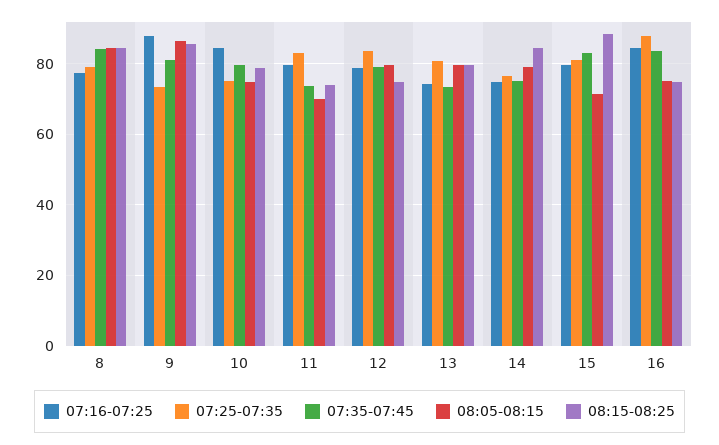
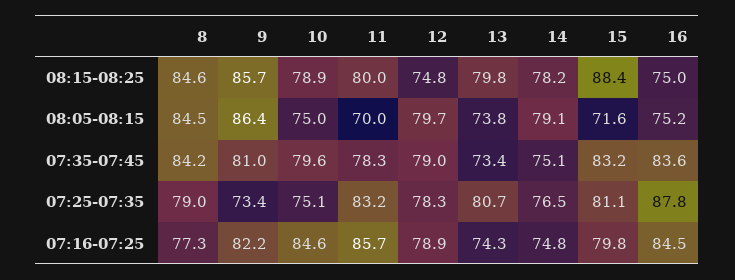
  {
    "07:16-07:25": {
      "8": 77.3,
-     "9": 88,
+     "9": 82.2,
      "10": 84.6,
-     "11": 80,
+     "11": 85.7,
      "12": 78.9,
      "13": 74.3,
      "14": 74.8,
      "15": 79.8,
      "16": 84.5
    },
    "07:25-07:35": {
      "8": 79,
      "9": 73.4,
      "10": 75.1,
      "11": 83.2,
-     "12": 84,
+     "12": 78.3,
      "13": 80.7,
      "14": 76.5,
      "15": 81.1,
      "16": 87.8
    },
    "07:35-07:45": {
      "8": 84.2,
      "9": 81,
      "10": 79.6,
-     "11": 74,
+     "11": 78.3,
      "12": 79,
      "13": 73.4,
      "14": 75.1,
      "15": 83.2,
      "16": 83.6
    },
    "08:05-08:15": {
      "8": 84.5,
      "9": 86.4,
      "10": 75,
      "11": 70,
      "12": 79.7,
-     "13": 80,
+     "13": 73.8,
      "14": 79.1,
      "15": 71.6,
      "16": 75.2
    },
    "08:15-08:25": {
      "8": 84.6,
      "9": 85.7,
      "10": 78.9,
-     "11": 74,
+     "11": 80,
      "12": 74.8,
      "13": 79.8,
-     "14": 84,
+     "14": 78.2,
      "15": 88.4,
      "16": 75
    }
  }

